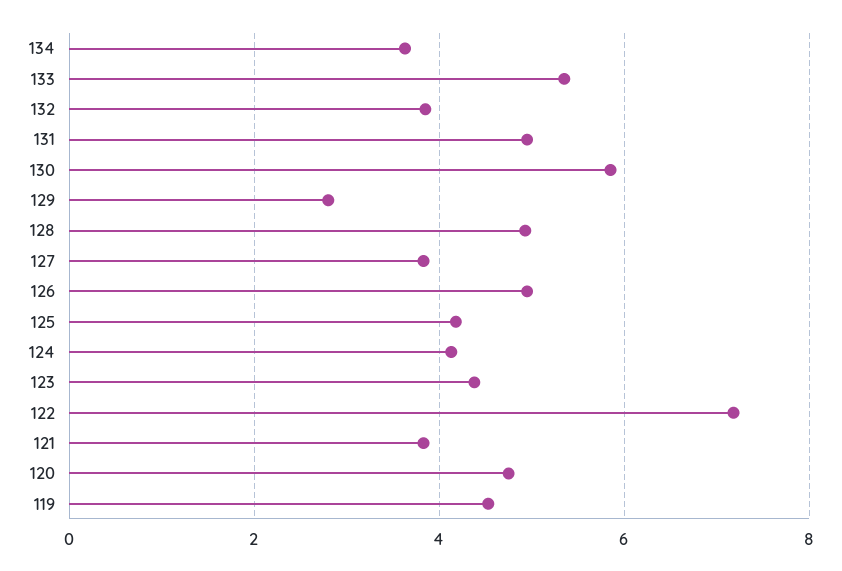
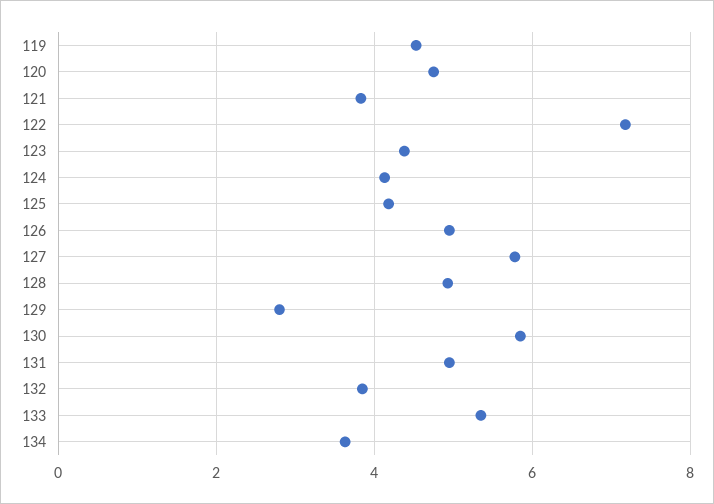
  {
    "134": 3.6,
    "133": 5.4,
    "132": 3.8,
    "131": 5,
    "130": 5.8,
    "129": 2.8,
    "128": 5,
-   "127": 3.8,
+   "127": 5.8,
    "126": 5,
    "125": 4.2,
    "124": 4.2,
    "123": 4.4,
    "122": 7.2,
    "121": 3.8,
    "120": 4.8,
    "119": 4.6
  }

